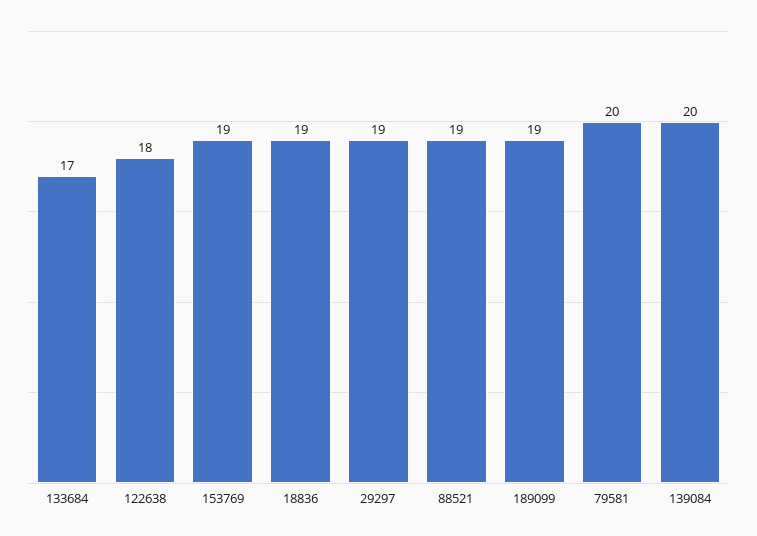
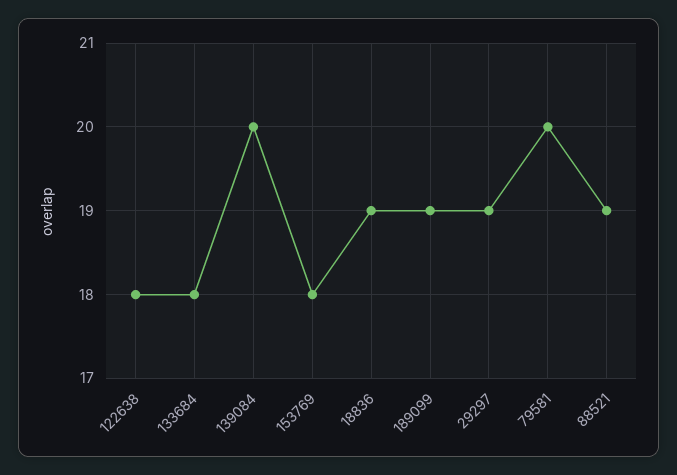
  {
-   "133684": 17,
+   "133684": 18,
    "122638": 18,
-   "153769": 19,
+   "153769": 18,
    "18836": 19,
    "29297": 19,
    "88521": 19,
    "189099": 19,
    "79581": 20,
    "139084": 20
  }

